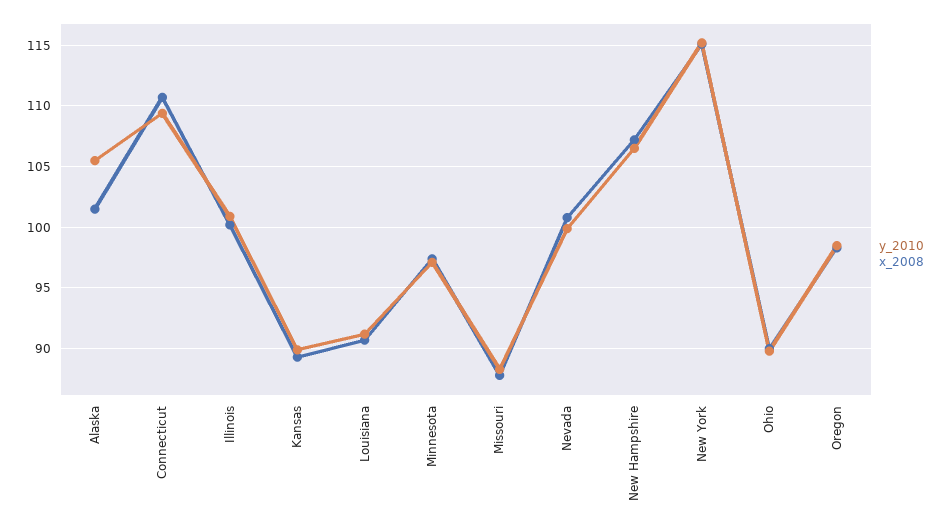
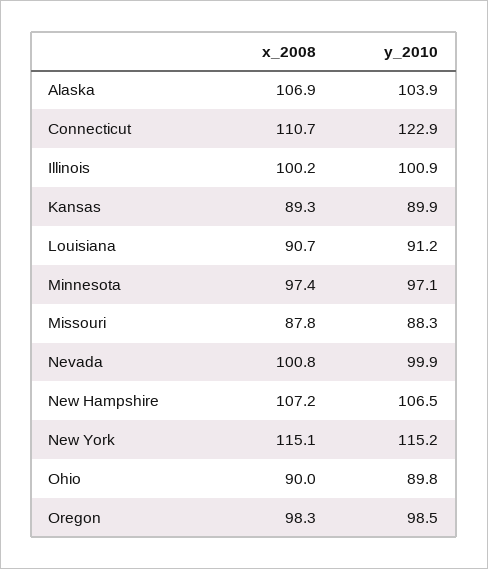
  {
    "y_2010": {
-     "Alaska": 105.5,
+     "Alaska": 103.9,
-     "Connecticut": 109.5,
+     "Connecticut": 122.9,
      "Illinois": 100.9,
      "Kansas": 89.9,
      "Louisiana": 91.2,
      "Minnesota": 97.1,
      "Missouri": 88.3,
      "Nevada": 99.9,
      "New Hampshire": 106.5,
      "New York": 115.2,
      "Ohio": 89.8,
      "Oregon": 98.5
    },
    "x_2008": {
-     "Alaska": 101.5,
+     "Alaska": 106.9,
      "Connecticut": 110.7,
      "Illinois": 100.2,
      "Kansas": 89.3,
      "Louisiana": 90.7,
      "Minnesota": 97.4,
      "Missouri": 87.8,
      "Nevada": 100.8,
      "New Hampshire": 107.2,
      "New York": 115.1,
      "Ohio": 90,
      "Oregon": 98.3
    }
  }

